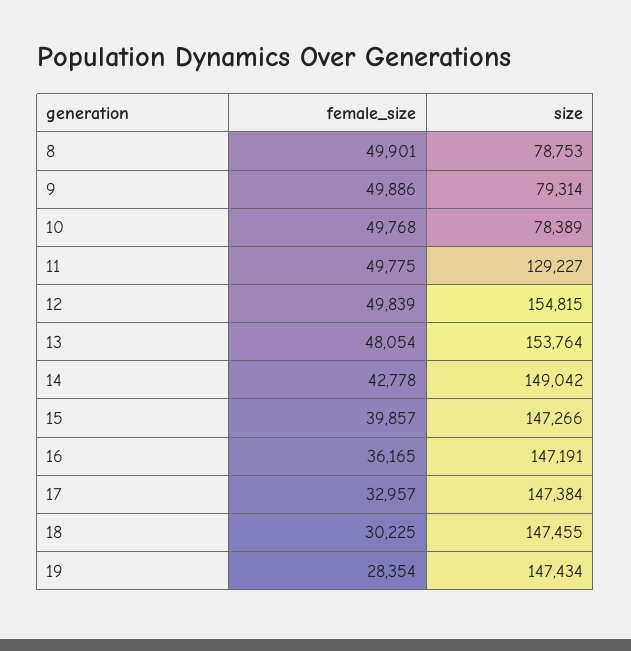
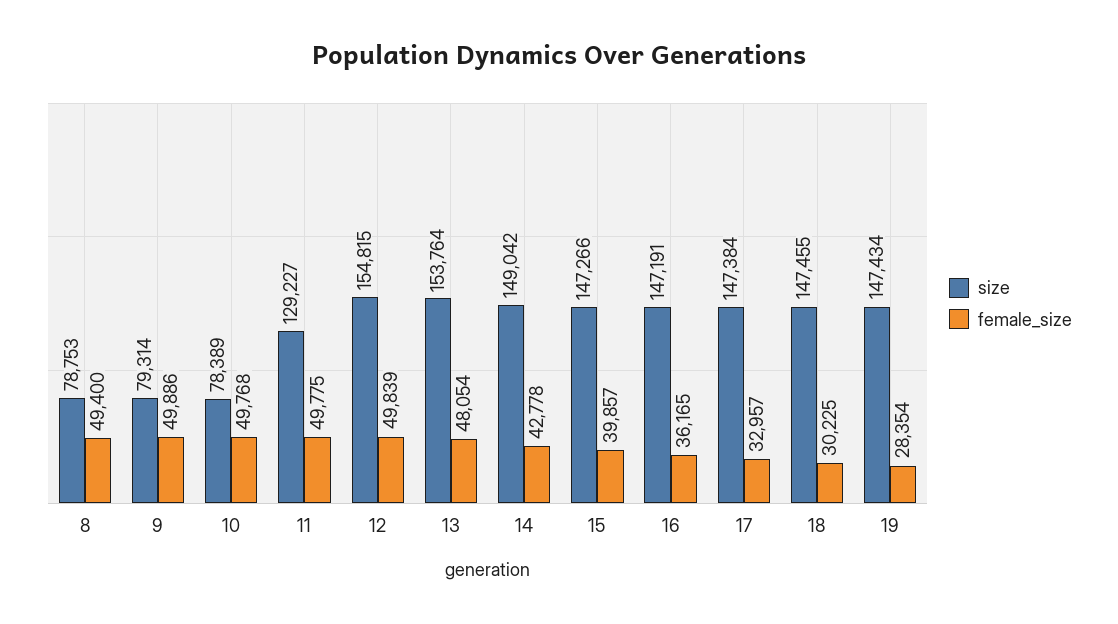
  {
    "female_size": {
-     "8": 49901,
+     "8": 49400,
      "9": 49886,
      "10": 49768,
      "11": 49775,
      "12": 49839,
      "13": 48054,
      "14": 42778,
      "15": 39857,
      "16": 36165,
      "17": 32957,
      "18": 30225,
      "19": 28354
    },
    "size": {
      "8": 78753,
      "9": 79314,
      "10": 78389,
      "11": 129227,
      "12": 154815,
      "13": 153764,
      "14": 149042,
      "15": 147266,
      "16": 147191,
      "17": 147384,
      "18": 147455,
      "19": 147434
    }
  }

